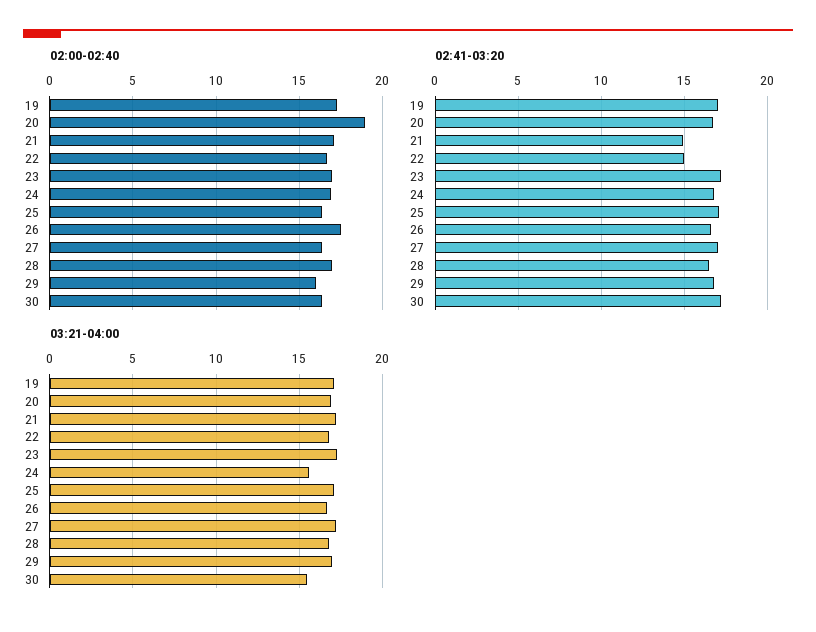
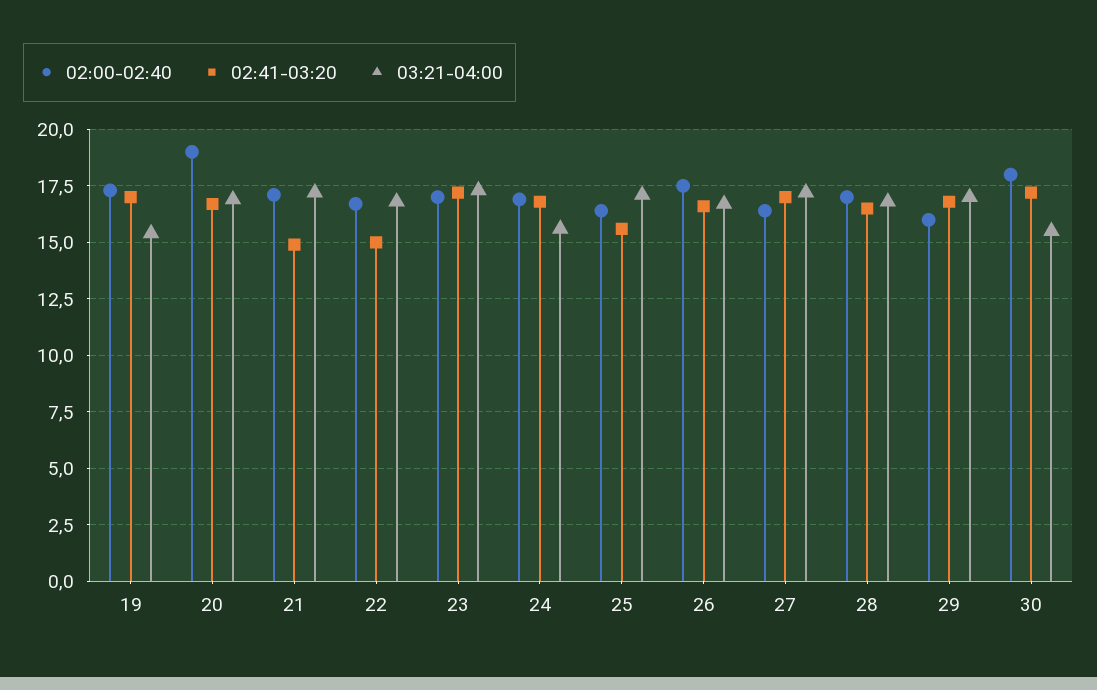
  {
    "02:00-02:40": {
      "19": 17.5,
      "20": 19,
      "21": 17,
      "22": 16.5,
      "23": 17,
      "24": 17,
      "25": 16.5,
      "26": 17.5,
      "27": 16.5,
      "28": 17,
      "29": 16,
-     "30": 16.5
+     "30": 18
    },
    "02:41-03:20": {
      "19": 17,
      "20": 16.5,
      "21": 15,
      "22": 15,
      "23": 17,
      "24": 17,
-     "25": 17,
+     "25": 15.5,
      "26": 16.5,
      "27": 17,
      "28": 16.5,
      "29": 17,
      "30": 17
    },
    "03:21-04:00": {
-     "19": 17,
+     "19": 15.5,
      "20": 17,
      "21": 17,
      "22": 17,
      "23": 17.5,
      "24": 15.5,
      "25": 17,
      "26": 16.5,
      "27": 17,
      "28": 17,
      "29": 17,
      "30": 15.5
    }
  }

